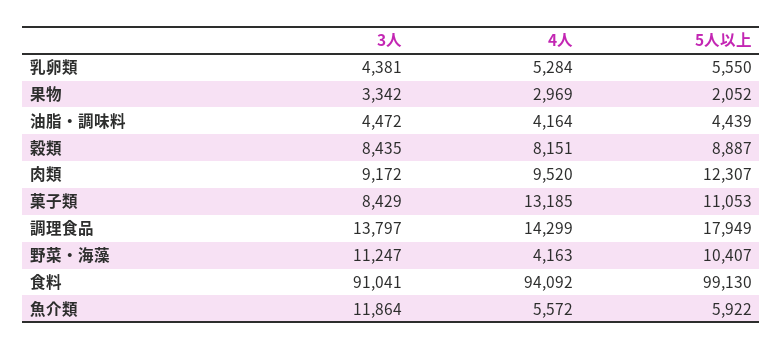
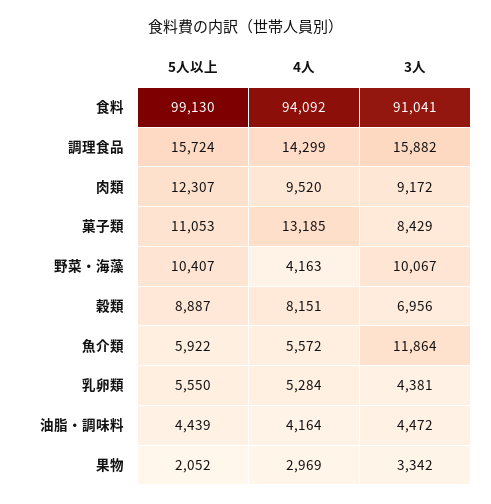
  {
    "3人": {
      "乳卵類": 4381,
      "果物": 3342,
      "油脂・調味料": 4472,
-     "穀類": 8435,
+     "穀類": 6956,
      "肉類": 9172,
      "菓子類": 8429,
-     "調理食品": 13797,
+     "調理食品": 15882,
-     "野菜・海藻": 11247,
+     "野菜・海藻": 10067,
      "食料": 91041,
      "魚介類": 11864
    },
    "4人": {
      "乳卵類": 5284,
      "果物": 2969,
      "油脂・調味料": 4164,
      "穀類": 8151,
      "肉類": 9520,
      "菓子類": 13185,
      "調理食品": 14299,
      "野菜・海藻": 4163,
      "食料": 94092,
      "魚介類": 5572
    },
    "5人以上": {
      "乳卵類": 5550,
      "果物": 2052,
      "油脂・調味料": 4439,
      "穀類": 8887,
      "肉類": 12307,
      "菓子類": 11053,
-     "調理食品": 17949,
+     "調理食品": 15724,
      "野菜・海藻": 10407,
      "食料": 99130,
      "魚介類": 5922
    }
  }

